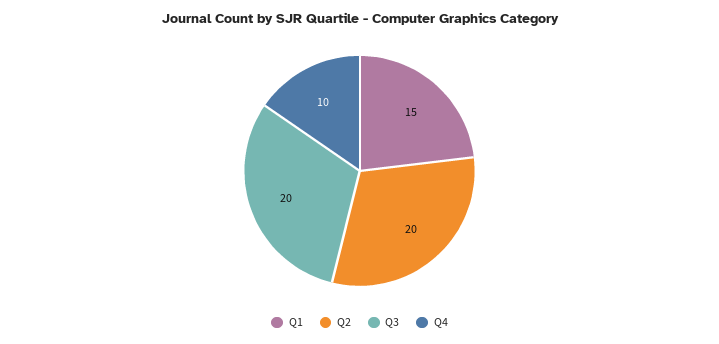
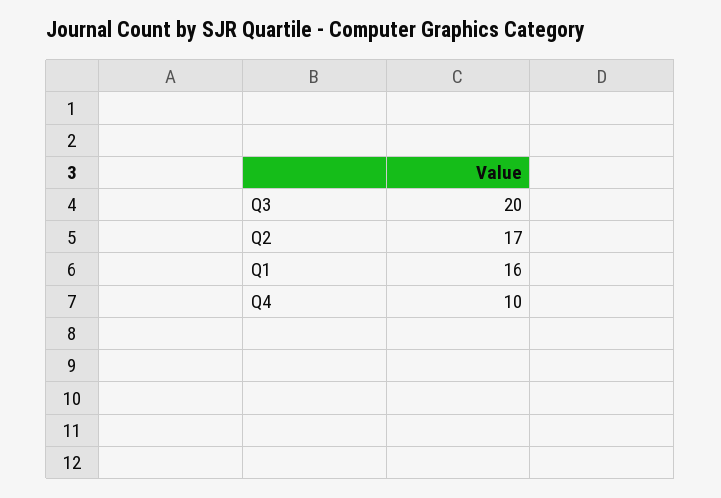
  {
-   "Q1": 15,
+   "Q1": 16,
-   "Q2": 20,
+   "Q2": 17,
    "Q3": 20,
    "Q4": 10
  }

